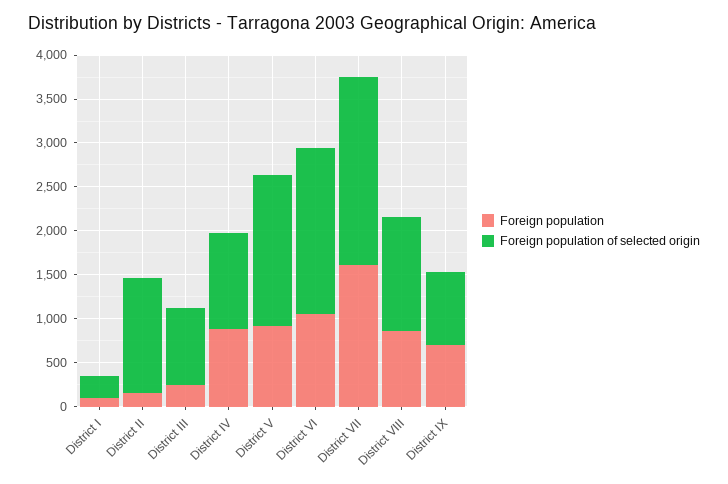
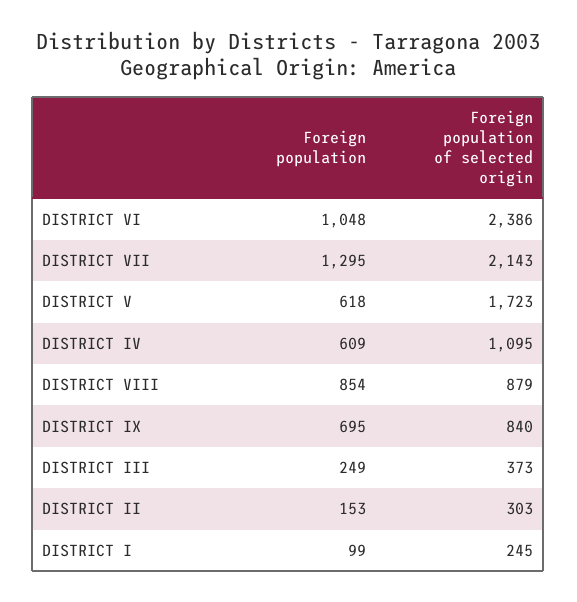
  {
    "Foreign population": {
      "District I": 99,
      "District II": 153,
      "District III": 249,
-     "District IV": 900,
+     "District IV": 609,
-     "District V": 900,
+     "District V": 618,
      "District VI": 1048,
-     "District VII": 1600,
+     "District VII": 1295,
      "District VIII": 854,
      "District IX": 695
    },
    "Foreign population of selected origin": {
      "District I": 245,
-     "District II": 1300,
+     "District II": 303,
-     "District III": 900,
+     "District III": 373,
      "District IV": 1095,
      "District V": 1723,
-     "District VI": 1900,
+     "District VI": 2386,
      "District VII": 2143,
-     "District VIII": 1300,
+     "District VIII": 879,
      "District IX": 840
    }
  }

